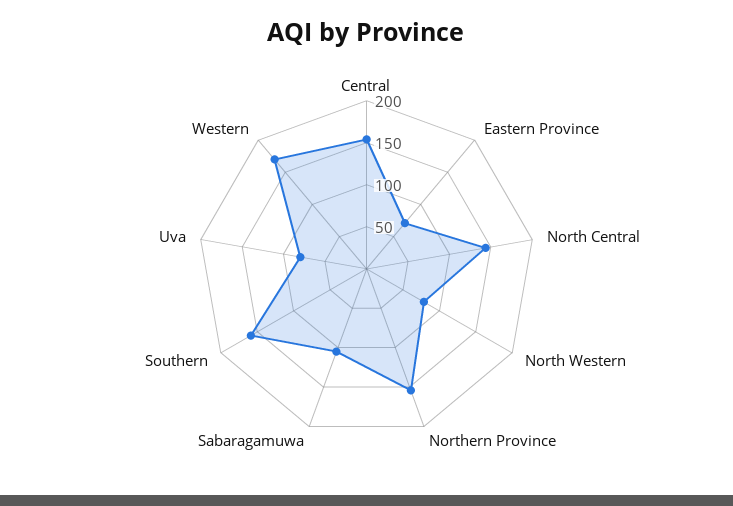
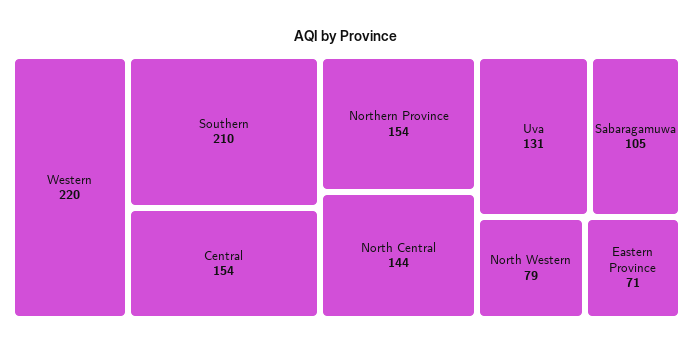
  {
    "Central": 154,
    "Eastern Province": 71,
    "North Central": 144,
    "North Western": 79,
    "Northern Province": 154,
    "Sabaragamuwa": 105,
-   "Southern": 160,
+   "Southern": 210,
-   "Uva": 80,
+   "Uva": 131,
-   "Western": 170
+   "Western": 220
  }

